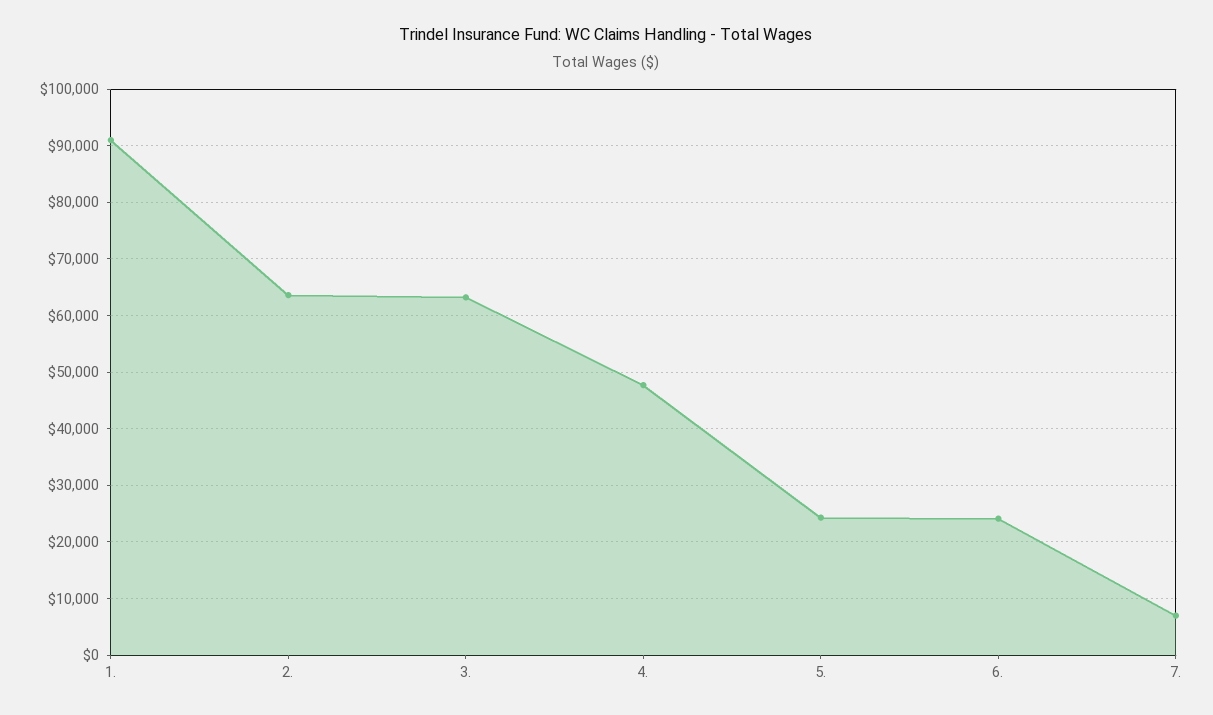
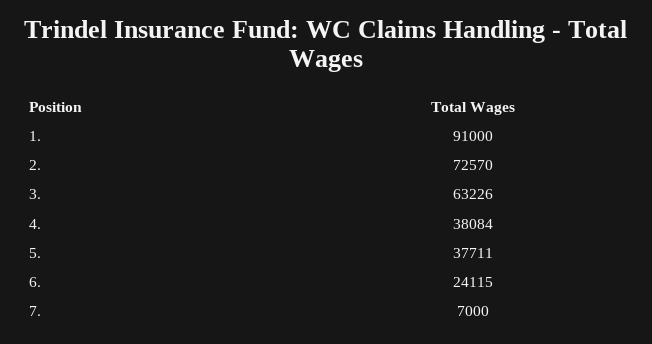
  {
    "1.": 91000,
-   "2.": 64000,
+   "2.": 72570,
    "3.": 63226,
-   "4.": 48000,
+   "4.": 38084,
-   "5.": 24000,
+   "5.": 37711,
    "6.": 24115,
    "7.": 7000
  }

